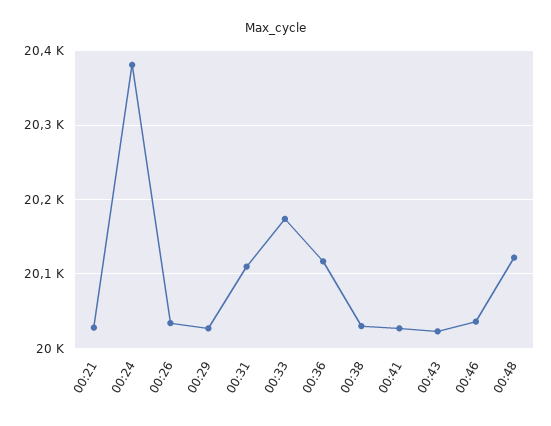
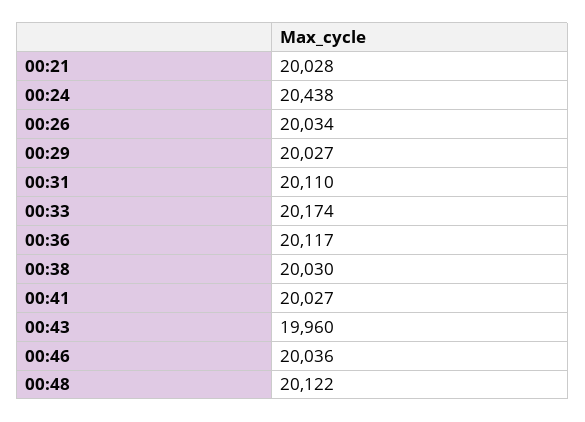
  {
    "00:21": 20028,
-   "00:24": 20380,
+   "00:24": 20438,
    "00:26": 20034,
    "00:29": 20027,
    "00:31": 20110,
    "00:33": 20174,
    "00:36": 20117,
    "00:38": 20030,
    "00:41": 20027,
-   "00:43": 20020,
+   "00:43": 19960,
    "00:46": 20036,
    "00:48": 20122
  }

